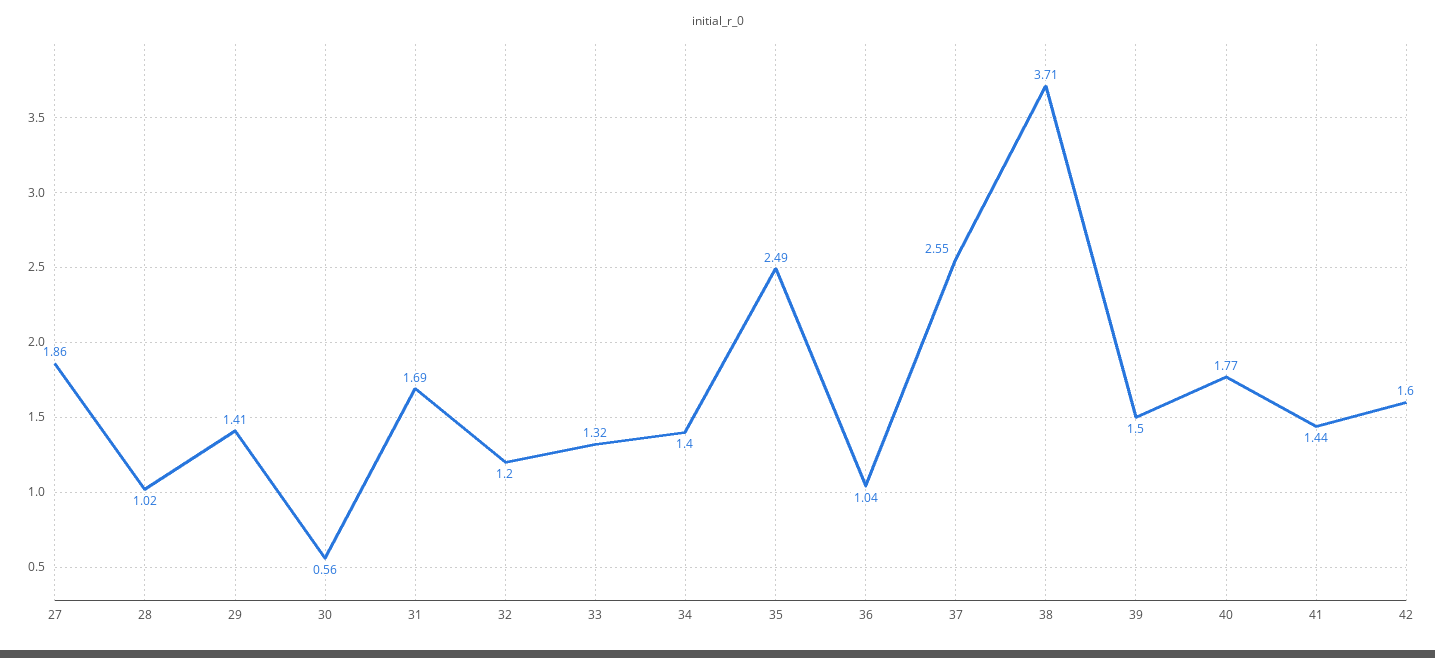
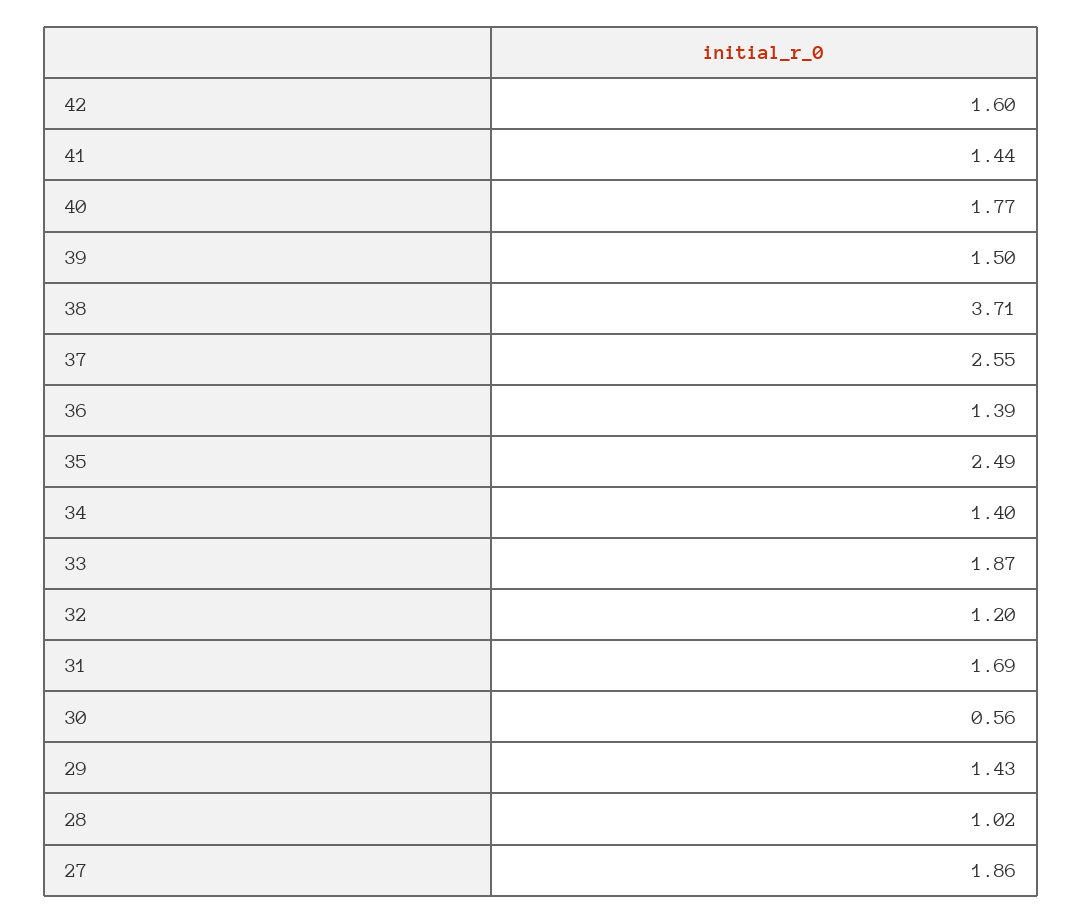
  {
    "27": 1.86,
    "28": 1.02,
-   "29": 1.41,
+   "29": 1.43,
    "30": 0.56,
    "31": 1.69,
    "32": 1.2,
-   "33": 1.32,
+   "33": 1.87,
    "34": 1.4,
    "35": 2.49,
-   "36": 1.04,
+   "36": 1.39,
    "37": 2.55,
    "38": 3.71,
    "39": 1.5,
    "40": 1.77,
    "41": 1.44,
    "42": 1.6
  }

